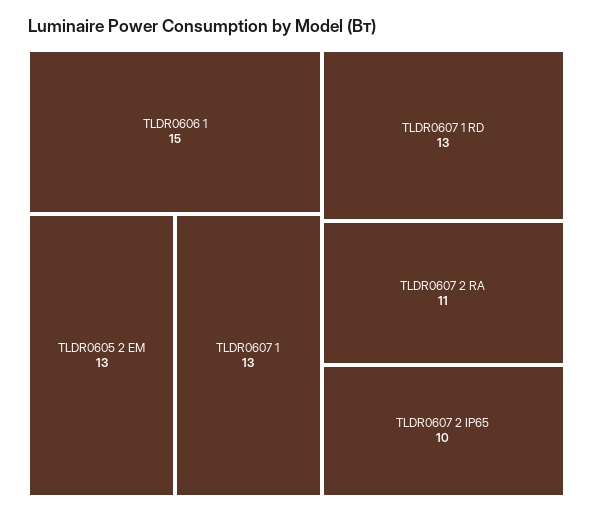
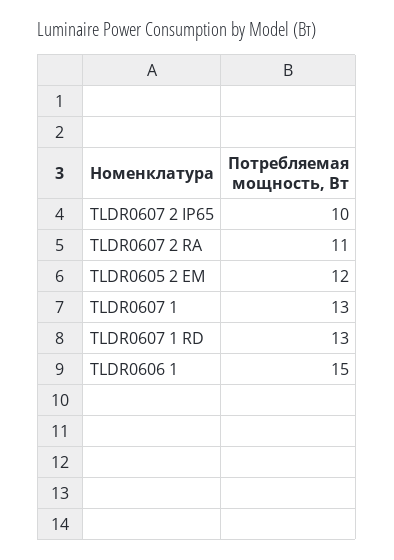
  {
    "TLDR0606 1": 15,
-   "TLDR0605 2 EM": 13,
+   "TLDR0605 2 EM": 12,
    "TLDR0607 1": 13,
    "TLDR0607 1 RD": 13,
    "TLDR0607 2 RA": 11,
    "TLDR0607 2 IP65": 10
  }

